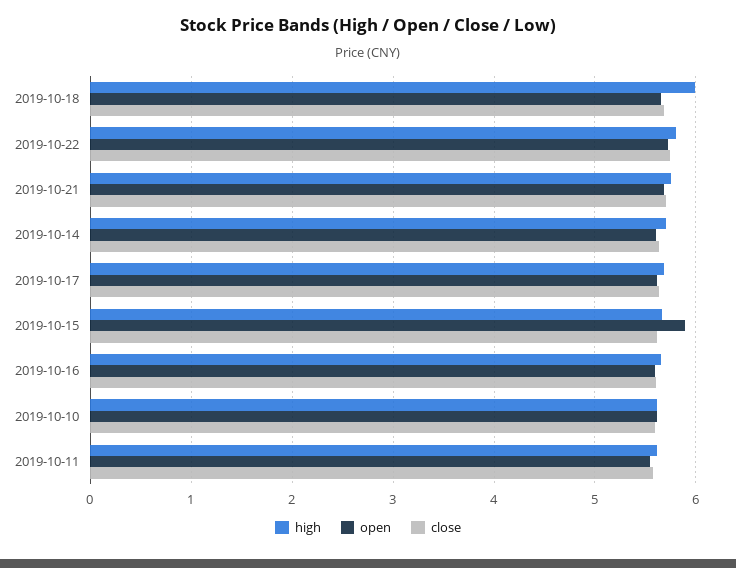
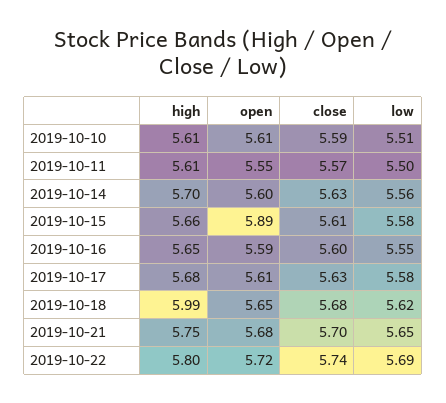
  {
    "high": {
      "2019-10-18": 5.99,
      "2019-10-22": 5.8,
      "2019-10-21": 5.75,
      "2019-10-14": 5.7,
      "2019-10-17": 5.68,
      "2019-10-15": 5.66,
      "2019-10-16": 5.65,
      "2019-10-10": 5.61,
      "2019-10-11": 5.61
    },
    "open": {
      "2019-10-18": 5.65,
      "2019-10-22": 5.72,
      "2019-10-21": 5.68,
      "2019-10-14": 5.6,
      "2019-10-17": 5.61,
      "2019-10-15": 5.89,
      "2019-10-16": 5.59,
      "2019-10-10": 5.61,
      "2019-10-11": 5.55
    },
    "close": {
      "2019-10-18": 5.68,
      "2019-10-22": 5.74,
      "2019-10-21": 5.7,
      "2019-10-14": 5.63,
      "2019-10-17": 5.63,
      "2019-10-15": 5.61,
      "2019-10-16": 5.6,
      "2019-10-10": 5.59,
      "2019-10-11": 5.57
-   }
+   },
+   "low": {
+     "2019-10-10": 5.51,
+     "2019-10-11": 5.5,
+     "2019-10-14": 5.56,
+     "2019-10-15": 5.58,
+     "2019-10-16": 5.55,
+     "2019-10-17": 5.58,
+     "2019-10-18": 5.62,
+     "2019-10-21": 5.65,
+     "2019-10-22": 5.69
+   }
  }

